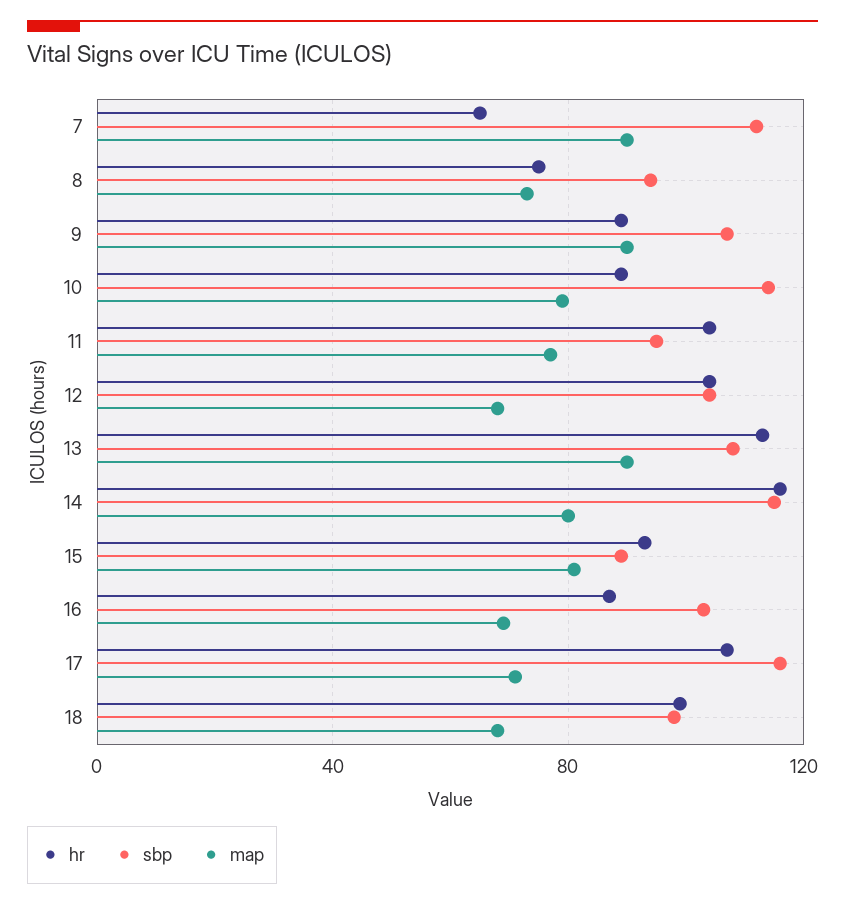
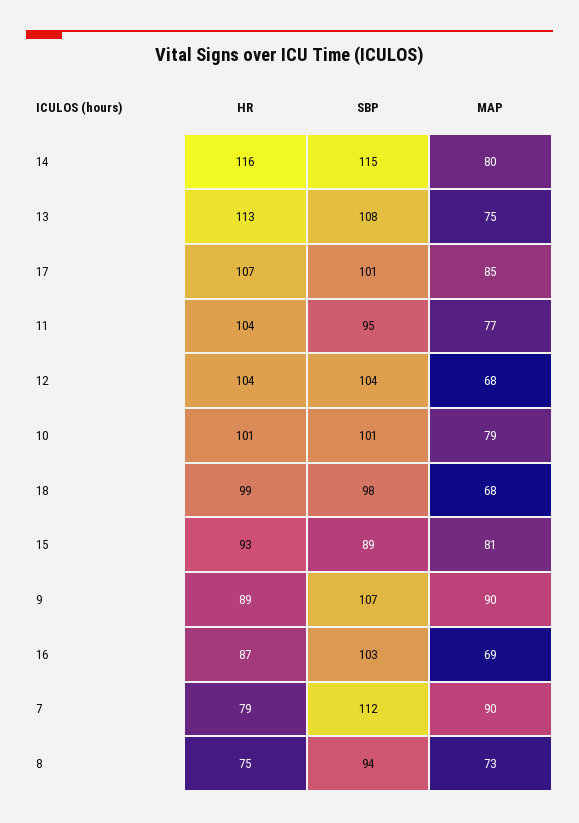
  {
    "hr": {
-     "7": 65,
+     "7": 79,
      "8": 75,
      "9": 89,
-     "10": 90,
+     "10": 101,
      "11": 104,
      "12": 104,
      "13": 113,
      "14": 116,
      "15": 93,
      "16": 87,
      "17": 107,
      "18": 99
    },
    "sbp": {
      "7": 112,
      "8": 94,
      "9": 107,
-     "10": 115,
+     "10": 101,
      "11": 95,
      "12": 104,
      "13": 108,
      "14": 115,
      "15": 89,
      "16": 103,
-     "17": 115,
+     "17": 101,
      "18": 98
    },
    "map": {
      "7": 90,
      "8": 73,
      "9": 90,
      "10": 79,
      "11": 77,
      "12": 68,
-     "13": 90,
+     "13": 75,
      "14": 80,
      "15": 81,
      "16": 69,
-     "17": 70,
+     "17": 85,
      "18": 68
    }
  }

